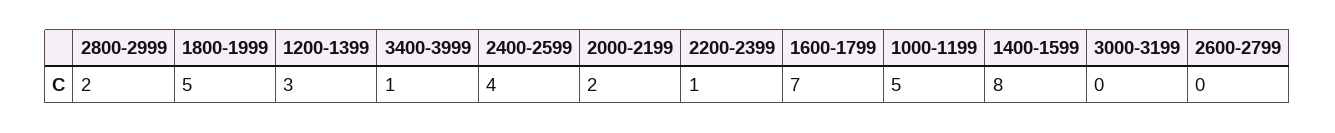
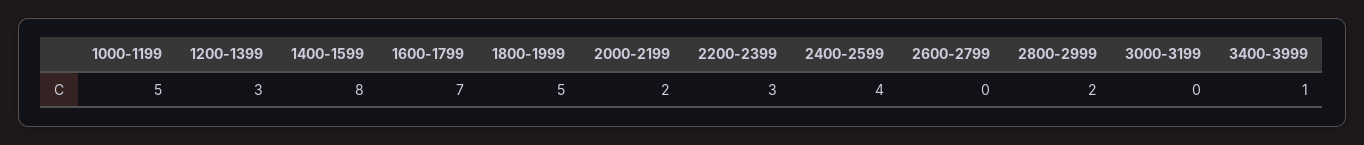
  {
    "2800-2999": 2,
    "1800-1999": 5,
    "1200-1399": 3,
    "3400-3999": 1,
    "2400-2599": 4,
    "2000-2199": 2,
-   "2200-2399": 1,
+   "2200-2399": 3,
    "1600-1799": 7,
    "1000-1199": 5,
    "1400-1599": 8,
    "3000-3199": 0,
    "2600-2799": 0
  }

